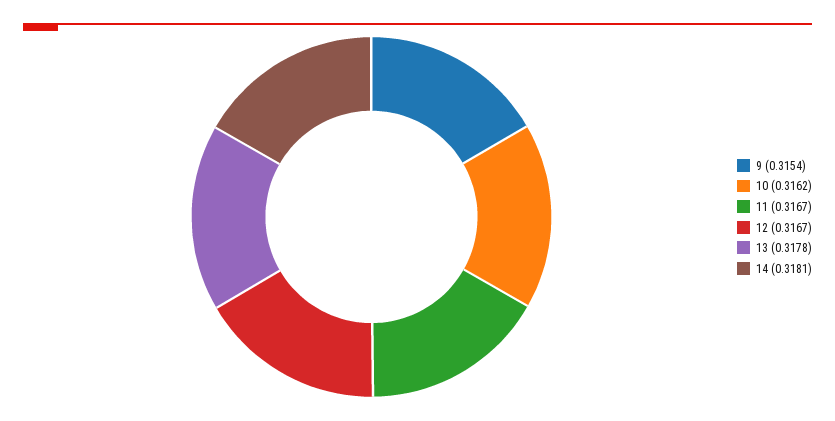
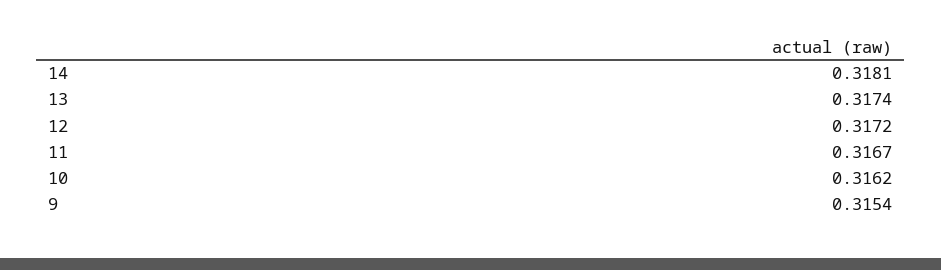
  {
    "9": 0.3154,
    "10": 0.3162,
    "11": 0.3167,
-   "12": 0.3167,
+   "12": 0.3172,
-   "13": 0.3178,
+   "13": 0.3174,
    "14": 0.3181
  }

